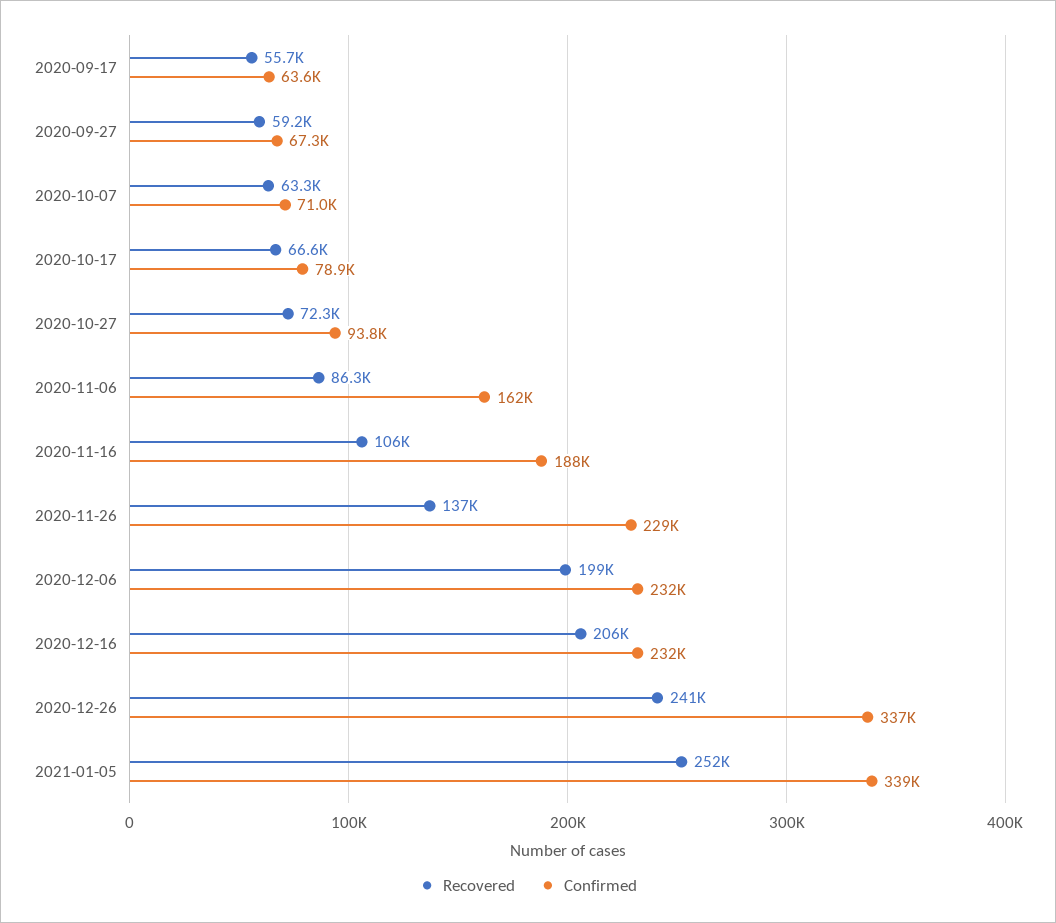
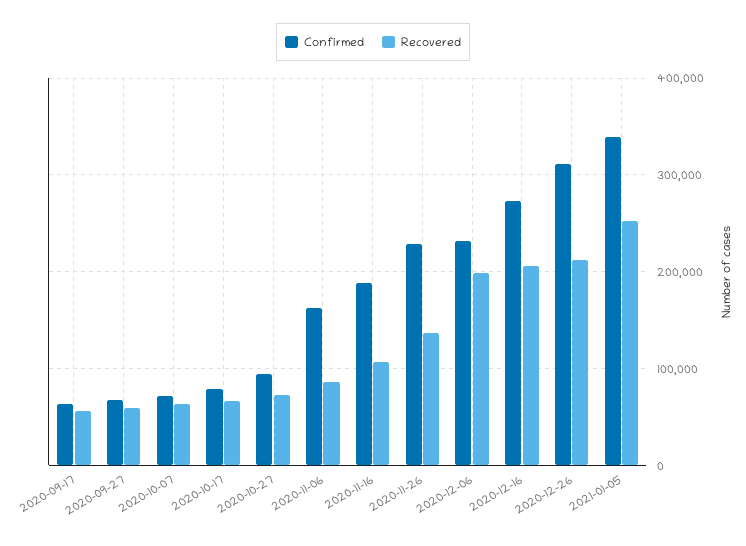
  {
    "Recovered": {
      "2020-09-17": 55700,
      "2020-09-27": 59200,
      "2020-10-07": 63300,
      "2020-10-17": 66600,
      "2020-10-27": 72300,
      "2020-11-06": 86300,
      "2020-11-16": 106000,
      "2020-11-26": 137000,
      "2020-12-06": 199000,
      "2020-12-16": 206000,
-     "2020-12-26": 241000,
+     "2020-12-26": 210000,
      "2021-01-05": 252000
    },
    "Confirmed": {
      "2020-09-17": 63600,
      "2020-09-27": 67300,
      "2020-10-07": 71000,
      "2020-10-17": 78900,
      "2020-10-27": 93800,
      "2020-11-06": 162000,
      "2020-11-16": 188000,
      "2020-11-26": 229000,
      "2020-12-06": 232000,
-     "2020-12-16": 232000,
+     "2020-12-16": 270000,
-     "2020-12-26": 337000,
+     "2020-12-26": 310000,
      "2021-01-05": 339000
    }
  }

